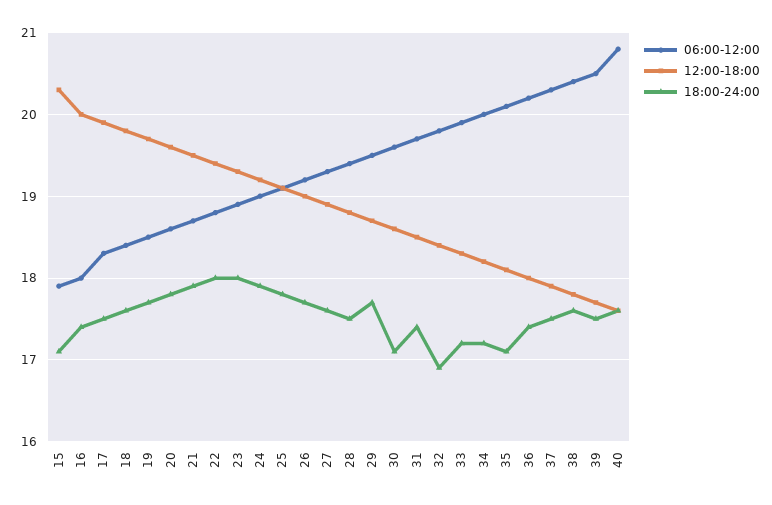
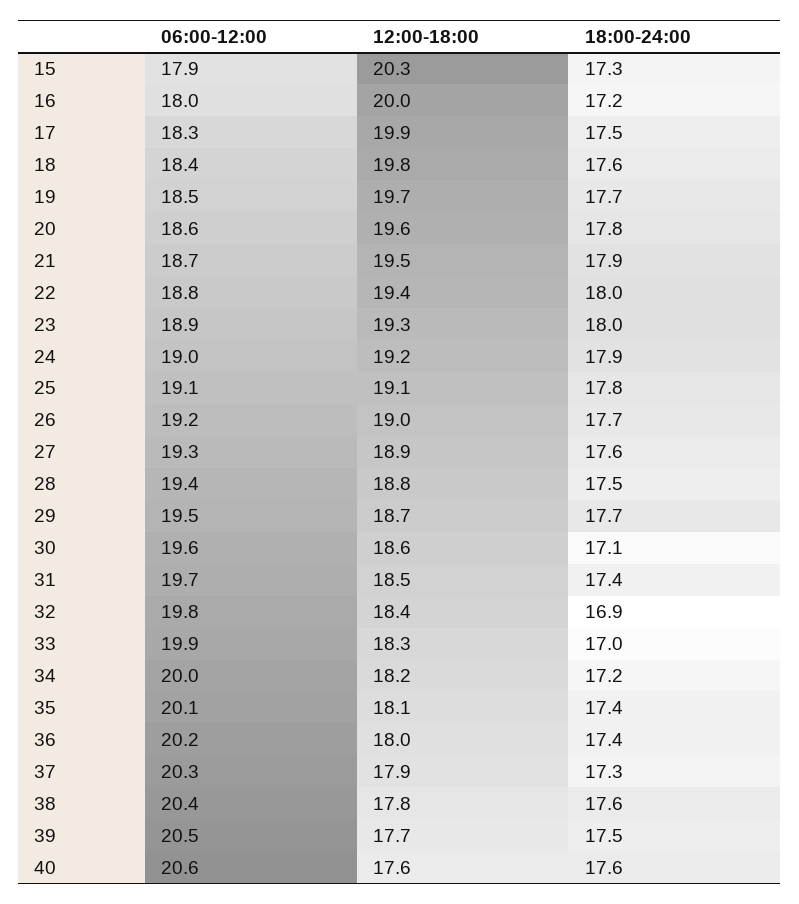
  {
    "06:00-12:00": {
      "15": 17.9,
      "16": 18,
      "17": 18.3,
      "18": 18.4,
      "19": 18.5,
      "20": 18.6,
      "21": 18.7,
      "22": 18.8,
      "23": 18.9,
      "24": 19,
      "25": 19.1,
      "26": 19.2,
      "27": 19.3,
      "28": 19.4,
      "29": 19.5,
      "30": 19.6,
      "31": 19.7,
      "32": 19.8,
      "33": 19.9,
      "34": 20,
      "35": 20.1,
      "36": 20.2,
      "37": 20.3,
      "38": 20.4,
      "39": 20.5,
-     "40": 20.8
+     "40": 20.6
    },
    "12:00-18:00": {
      "15": 20.3,
      "16": 20,
      "17": 19.9,
      "18": 19.8,
      "19": 19.7,
      "20": 19.6,
      "21": 19.5,
      "22": 19.4,
      "23": 19.3,
      "24": 19.2,
      "25": 19.1,
      "26": 19,
      "27": 18.9,
      "28": 18.8,
      "29": 18.7,
      "30": 18.6,
      "31": 18.5,
      "32": 18.4,
      "33": 18.3,
      "34": 18.2,
      "35": 18.1,
      "36": 18,
      "37": 17.9,
      "38": 17.8,
      "39": 17.7,
      "40": 17.6
    },
    "18:00-24:00": {
-     "15": 17.1,
+     "15": 17.3,
-     "16": 17.4,
+     "16": 17.2,
      "17": 17.5,
      "18": 17.6,
      "19": 17.7,
      "20": 17.8,
      "21": 17.9,
      "22": 18,
      "23": 18,
      "24": 17.9,
      "25": 17.8,
      "26": 17.7,
      "27": 17.6,
      "28": 17.5,
      "29": 17.7,
      "30": 17.1,
      "31": 17.4,
      "32": 16.9,
-     "33": 17.2,
+     "33": 17,
      "34": 17.2,
-     "35": 17.1,
+     "35": 17.4,
      "36": 17.4,
-     "37": 17.5,
+     "37": 17.3,
      "38": 17.6,
      "39": 17.5,
      "40": 17.6
    }
  }

